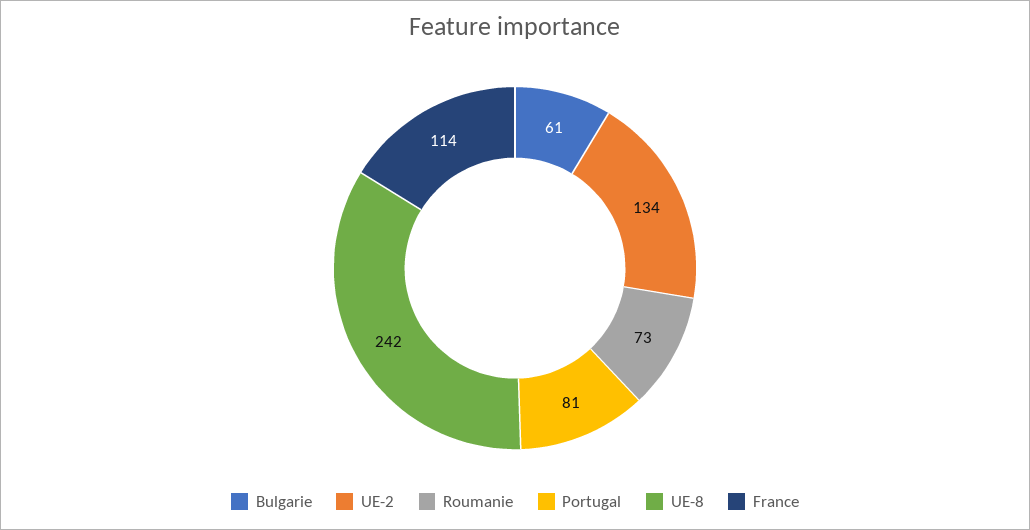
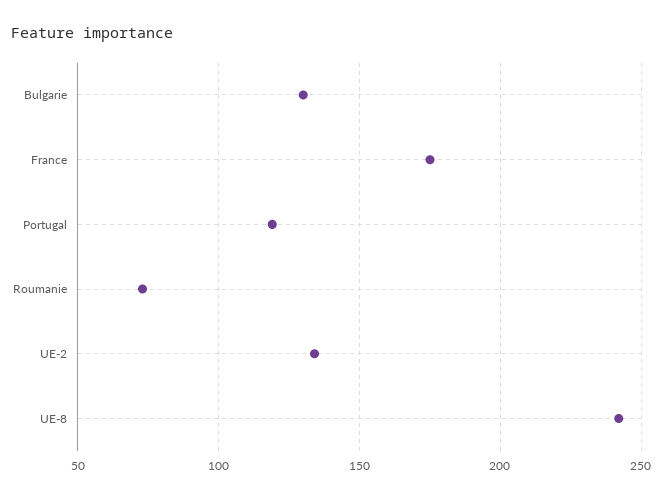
  {
-   "Bulgarie": 61,
+   "Bulgarie": 130,
    "UE-2": 134,
    "Roumanie": 73,
-   "Portugal": 81,
+   "Portugal": 120,
    "UE-8": 242,
-   "France": 114
+   "France": 175
  }

